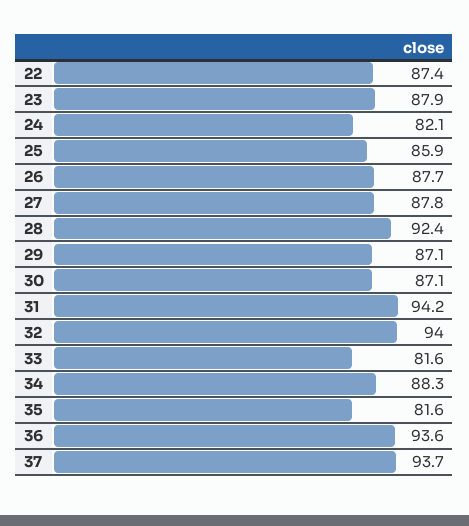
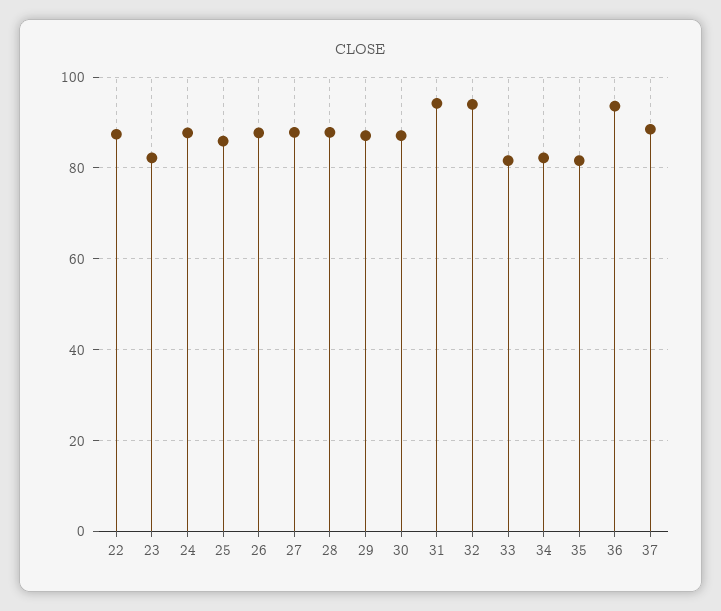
  {
    "22": 87.4,
-   "23": 87.9,
+   "23": 82,
-   "24": 82.1,
+   "24": 88,
    "25": 85.9,
    "26": 87.7,
    "27": 87.8,
-   "28": 92.4,
+   "28": 88,
    "29": 87.1,
    "30": 87.1,
    "31": 94.2,
    "32": 94,
    "33": 81.6,
-   "34": 88.3,
+   "34": 82,
    "35": 81.6,
    "36": 93.6,
-   "37": 93.7
+   "37": 88
  }

